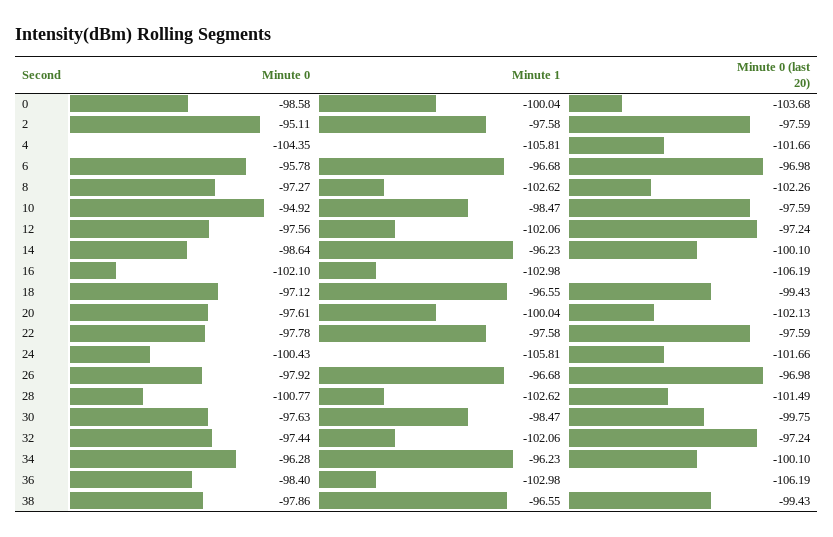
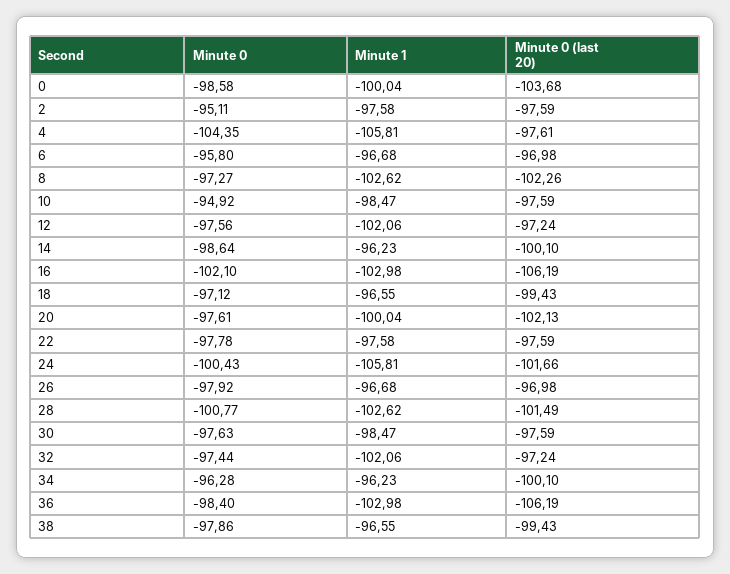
  {
    "Minute 0": {
      "0": -98.58,
      "2": -95.11,
      "4": -104.35,
-     "6": -95.78,
+     "6": -95.8,
      "8": -97.27,
      "10": -94.92,
      "12": -97.56,
      "14": -98.64,
      "16": -102.1,
      "18": -97.12,
      "20": -97.61,
      "22": -97.78,
      "24": -100.43,
      "26": -97.92,
      "28": -100.77,
      "30": -97.63,
      "32": -97.44,
      "34": -96.28,
      "36": -98.4,
      "38": -97.86
    },
    "Minute 1": {
      "0": -100.04,
      "2": -97.58,
      "4": -105.81,
      "6": -96.68,
      "8": -102.62,
      "10": -98.47,
      "12": -102.06,
      "14": -96.23,
      "16": -102.98,
      "18": -96.55,
      "20": -100.04,
      "22": -97.58,
      "24": -105.81,
      "26": -96.68,
      "28": -102.62,
      "30": -98.47,
      "32": -102.06,
      "34": -96.23,
      "36": -102.98,
      "38": -96.55
    },
    "Minute 0 (last 20)": {
      "0": -103.68,
      "2": -97.59,
-     "4": -101.66,
+     "4": -97.61,
      "6": -96.98,
      "8": -102.26,
      "10": -97.59,
      "12": -97.24,
      "14": -100.1,
      "16": -106.19,
      "18": -99.43,
      "20": -102.13,
      "22": -97.59,
      "24": -101.66,
      "26": -96.98,
      "28": -101.49,
-     "30": -99.75,
+     "30": -97.59,
      "32": -97.24,
      "34": -100.1,
      "36": -106.19,
      "38": -99.43
    }
  }

